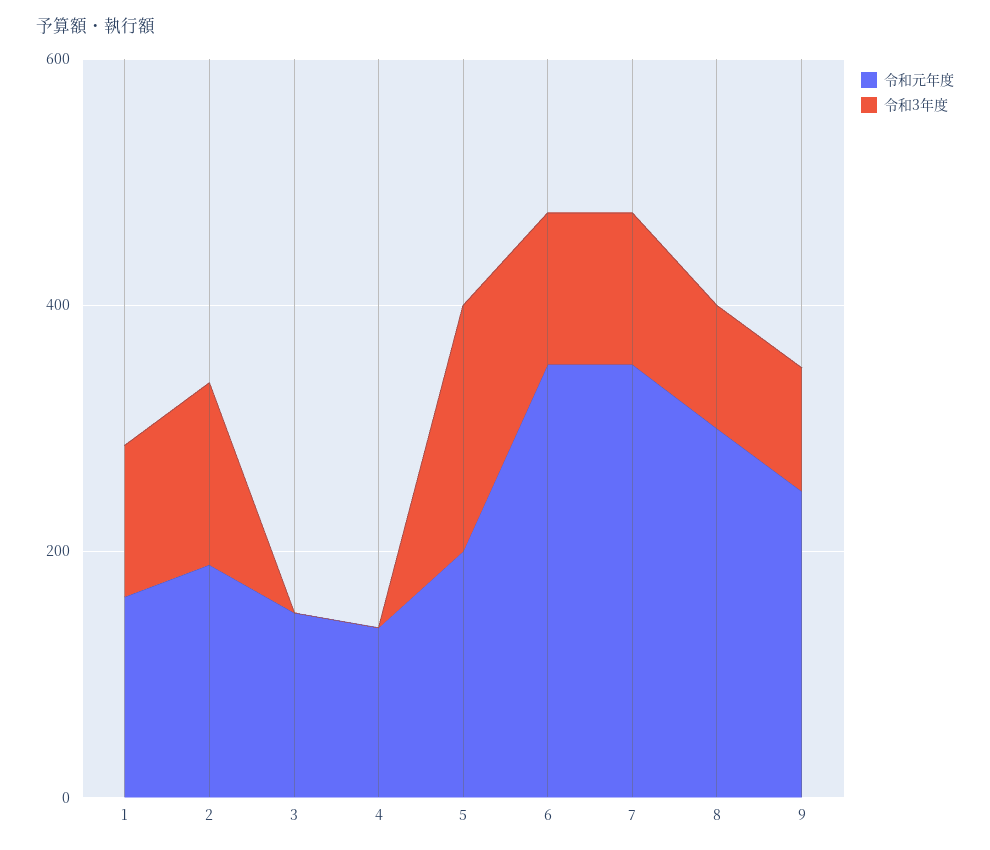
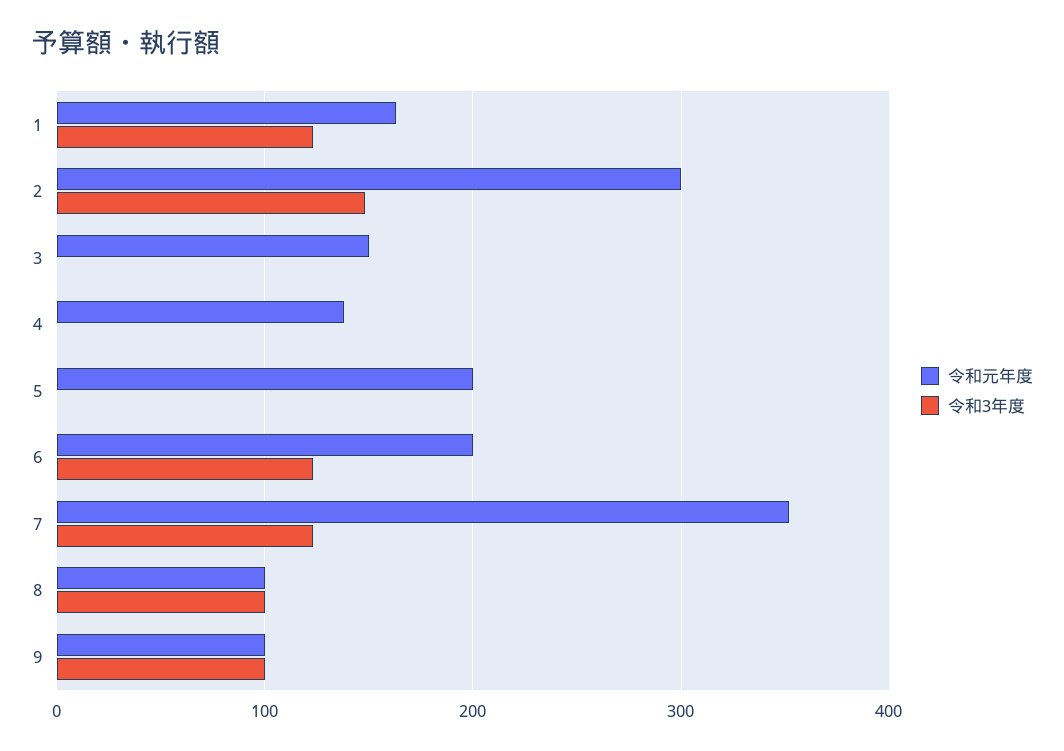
  {
    "令和元年度": {
      "1": 160,
-     "2": 200,
+     "2": 300,
      "3": 150,
      "4": 140,
      "5": 200,
-     "6": 350,
+     "6": 200,
      "7": 350,
-     "8": 300,
+     "8": 100,
-     "9": 250
+     "9": 100
    },
    "令和3年度": {
      "1": 120,
      "2": 150,
      "3": 0,
      "4": 0,
-     "5": 200,
+     "5": 0,
      "6": 120,
      "7": 120,
      "8": 100,
      "9": 100
    }
  }

